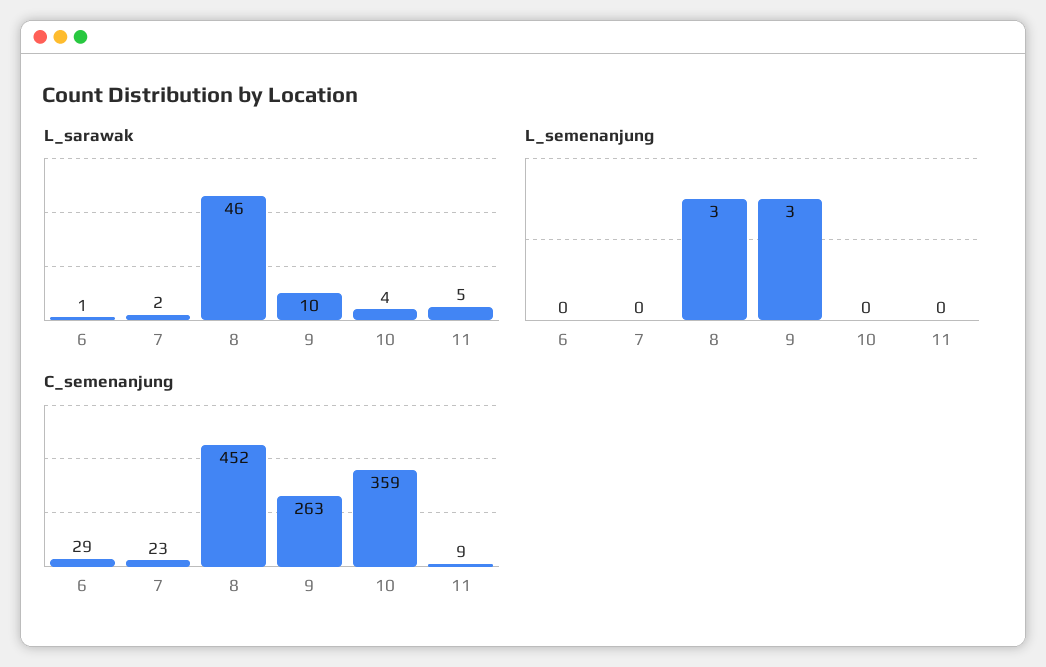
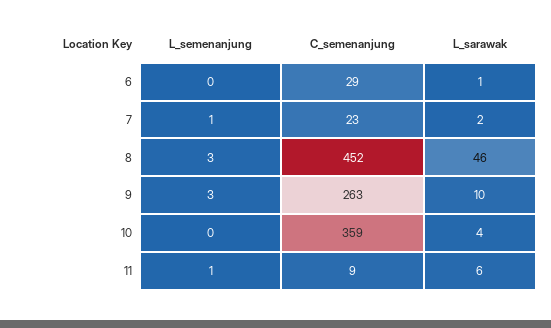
  {
    "L_sarawak": {
      "6": 1,
      "7": 2,
      "8": 46,
      "9": 10,
      "10": 4,
-     "11": 5
+     "11": 6
    },
    "L_semenanjung": {
      "6": 0,
-     "7": 0,
+     "7": 1,
      "8": 3,
      "9": 3,
      "10": 0,
-     "11": 0
+     "11": 1
    },
    "C_semenanjung": {
      "6": 29,
      "7": 23,
      "8": 452,
      "9": 263,
      "10": 359,
      "11": 9
    }
  }

